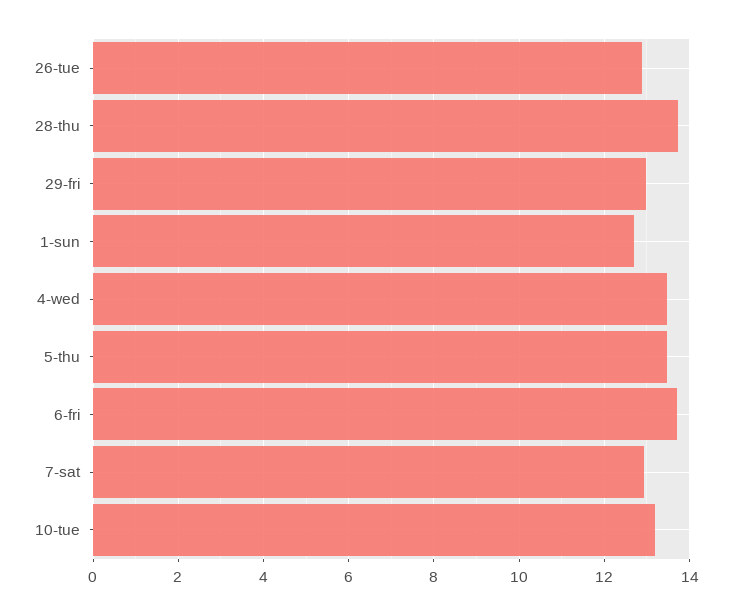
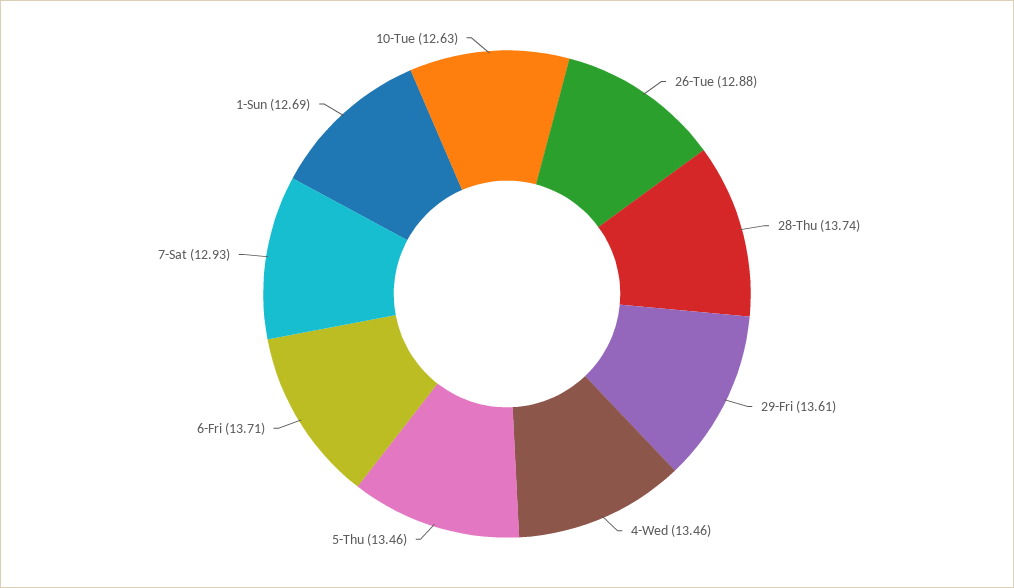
  {
    "26-tue": 12.88,
    "28-thu": 13.74,
-   "29-fri": 13,
+   "29-fri": 13.61,
    "1-sun": 12.69,
    "4-wed": 13.46,
    "5-thu": 13.46,
    "6-fri": 13.71,
    "7-sat": 12.93,
-   "10-tue": 13.2
+   "10-tue": 12.63
  }

